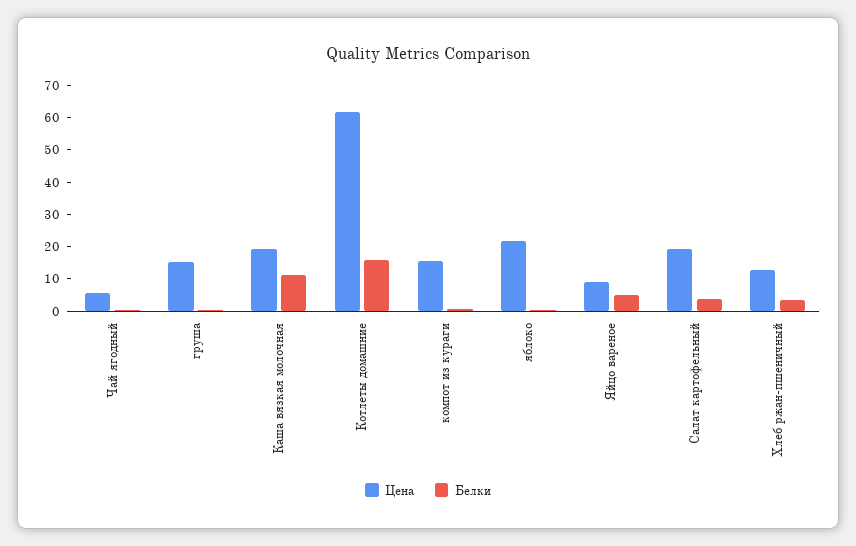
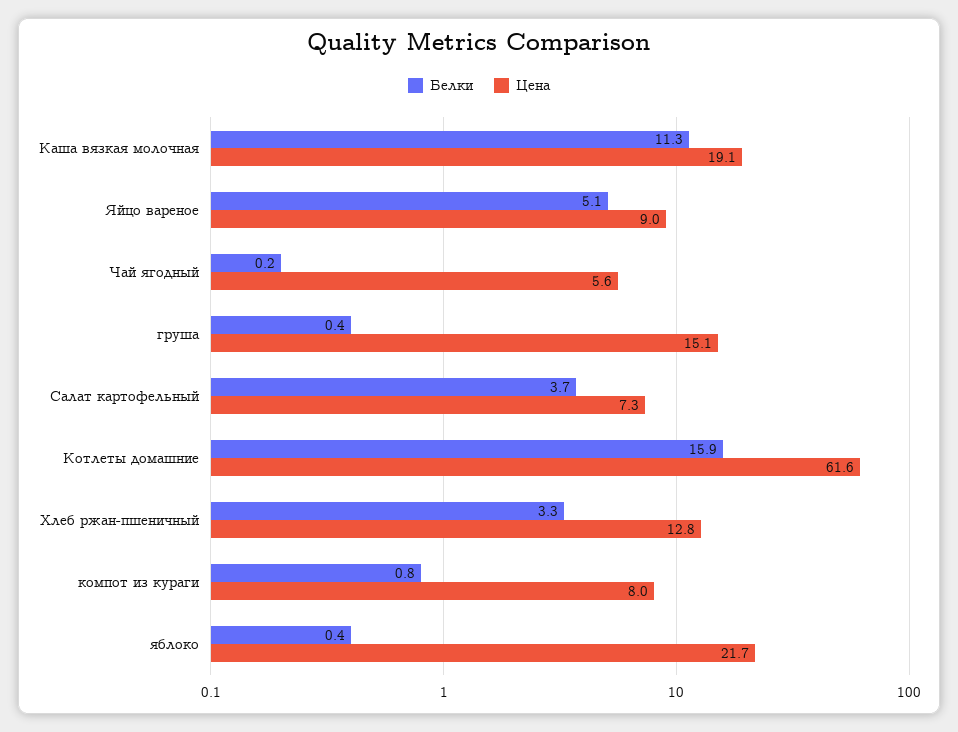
  {
    "Цена": {
      "Чай ягодный": 5.6,
      "груша": 15.1,
      "Каша вязкая молочная": 19.1,
      "Котлеты домашние": 61.6,
-     "компот из кураги": 15,
+     "компот из кураги": 8,
      "яблоко": 21.7,
      "Яйцо вареное": 9,
-     "Салат картофельный": 20,
+     "Салат картофельный": 7.3,
      "Хлеб ржан-пшеничный": 12.8
    },
    "Белки": {
      "Чай ягодный": 0.2,
      "груша": 0.4,
      "Каша вязкая молочная": 11.3,
      "Котлеты домашние": 15.9,
      "компот из кураги": 0.8,
      "яблоко": 0.4,
      "Яйцо вареное": 5.1,
      "Салат картофельный": 3.7,
      "Хлеб ржан-пшеничный": 3.3
    }
  }

